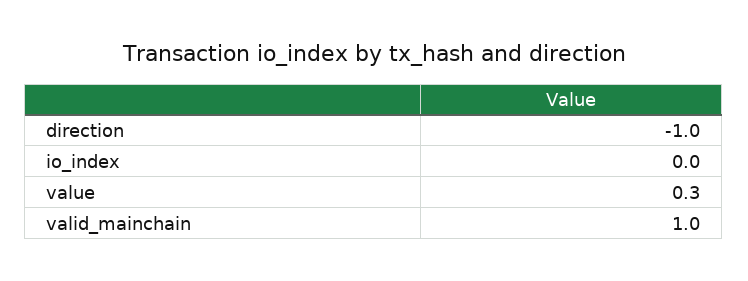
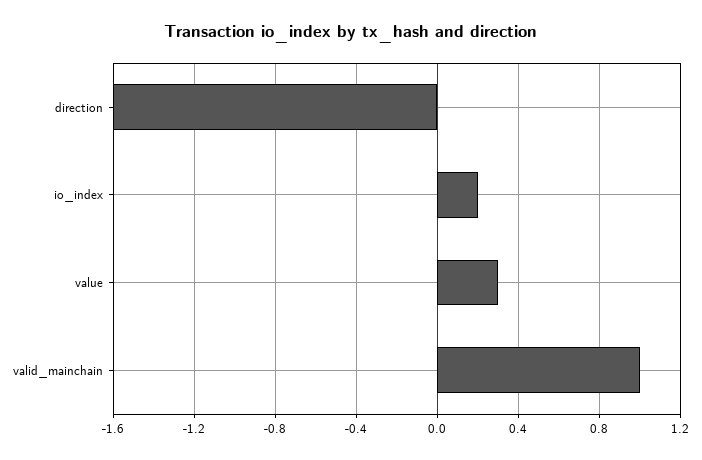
  {
-   "direction": -1,
+   "direction": -1.6,
-   "io_index": 0,
+   "io_index": 0.2,
    "value": 0.3,
    "valid_mainchain": 1
  }

